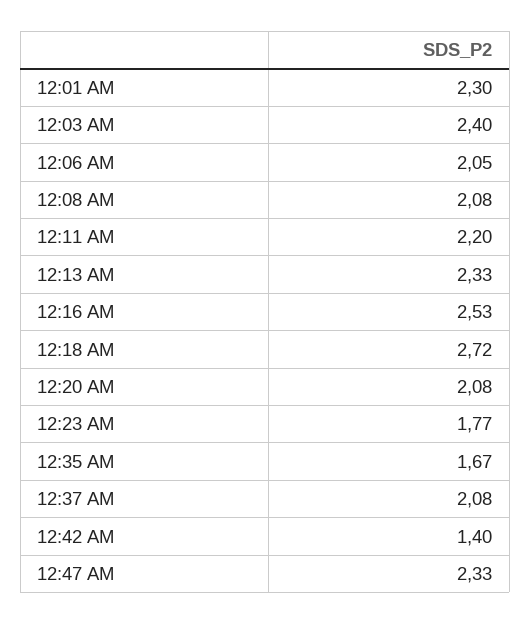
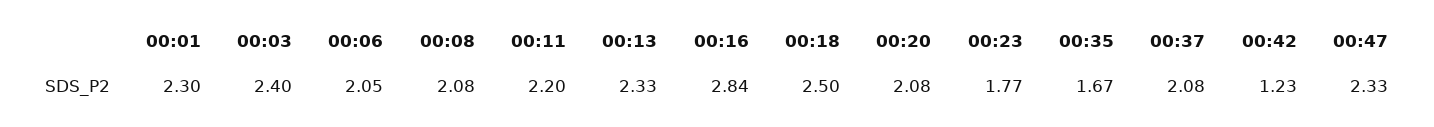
  {
    "12:01 AM": 2.3,
    "12:03 AM": 2.4,
    "12:06 AM": 2.05,
    "12:08 AM": 2.08,
    "12:11 AM": 2.2,
    "12:13 AM": 2.33,
-   "12:16 AM": 2.53,
+   "12:16 AM": 2.84,
-   "12:18 AM": 2.72,
+   "12:18 AM": 2.5,
    "12:20 AM": 2.08,
    "12:23 AM": 1.77,
    "12:35 AM": 1.67,
    "12:37 AM": 2.08,
-   "12:42 AM": 1.4,
+   "12:42 AM": 1.23,
    "12:47 AM": 2.33
  }

